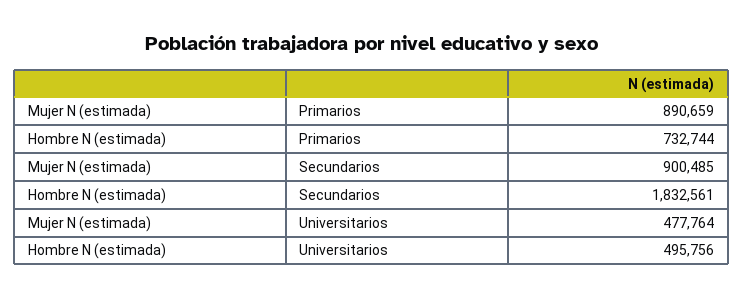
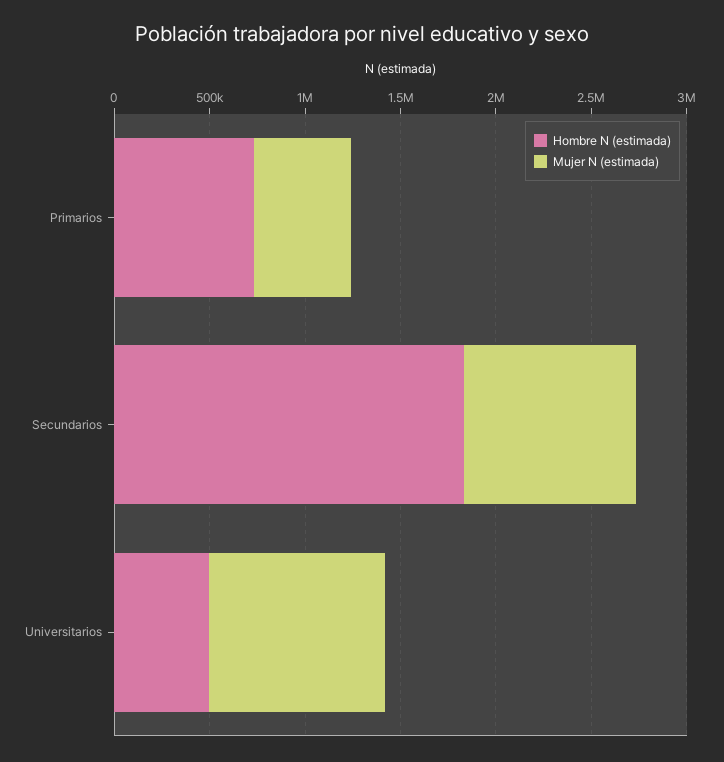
  {
    "Mujer N (estimada)": {
-     "Primarios": 890659,
+     "Primarios": 500000,
      "Secundarios": 900485,
-     "Universitarios": 477764
+     "Universitarios": 900000
    },
    "Hombre N (estimada)": {
      "Primarios": 732744,
      "Secundarios": 1832561,
      "Universitarios": 495756
    }
  }

